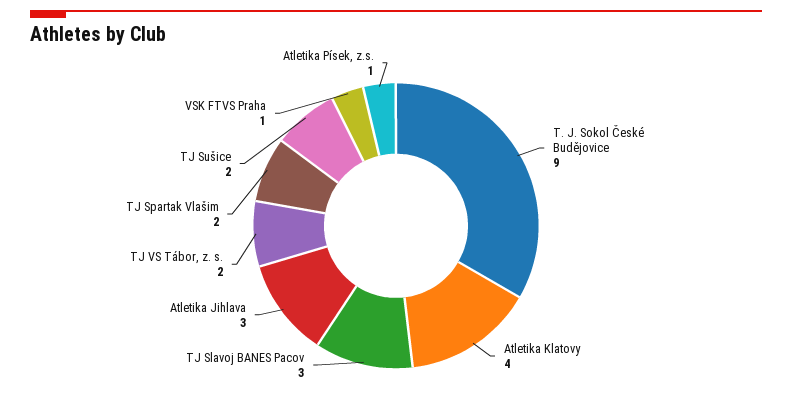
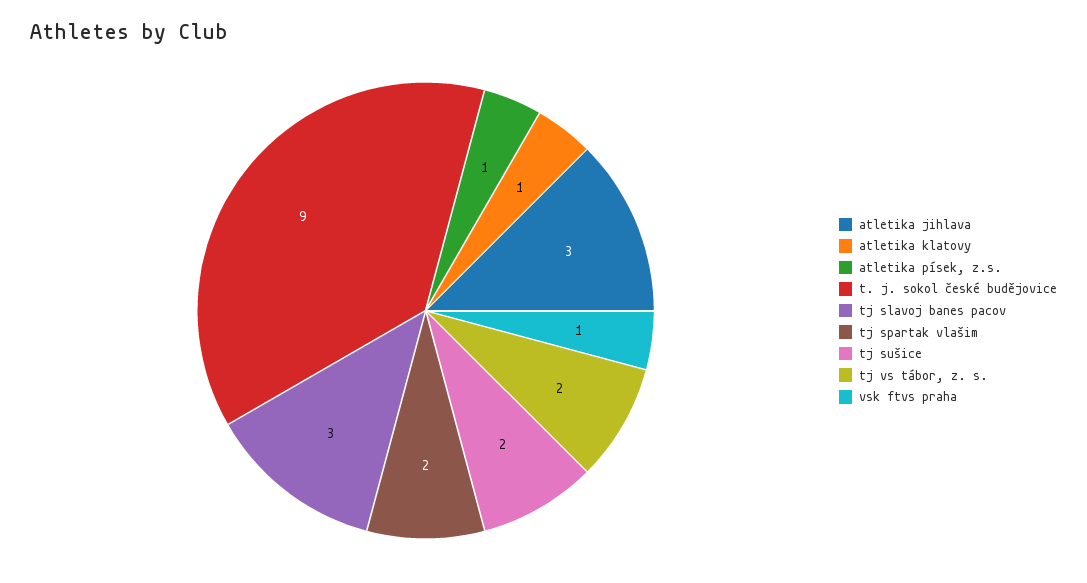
  {
    "T. J. Sokol České Budějovice": 9,
-   "Atletika Klatovy": 4,
+   "Atletika Klatovy": 1,
    "TJ Slavoj BANES Pacov": 3,
    "Atletika Jihlava": 3,
    "TJ VS Tábor, z. s.": 2,
    "TJ Spartak Vlašim": 2,
    "TJ Sušice": 2,
    "VSK FTVS Praha": 1,
    "Atletika Písek, z.s.": 1
  }

